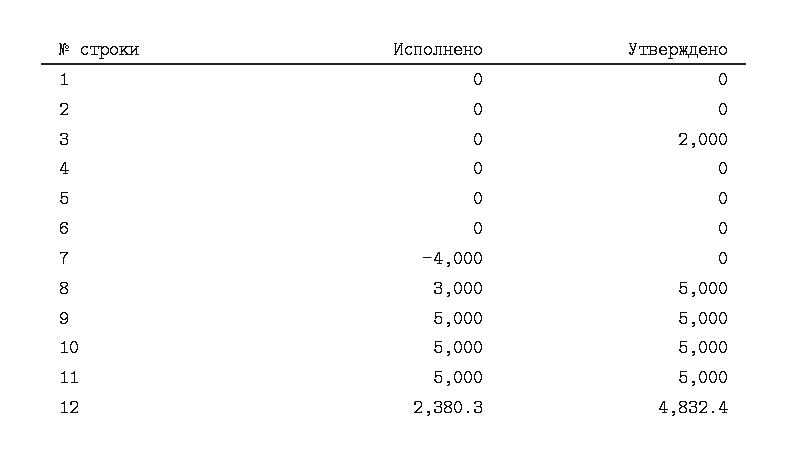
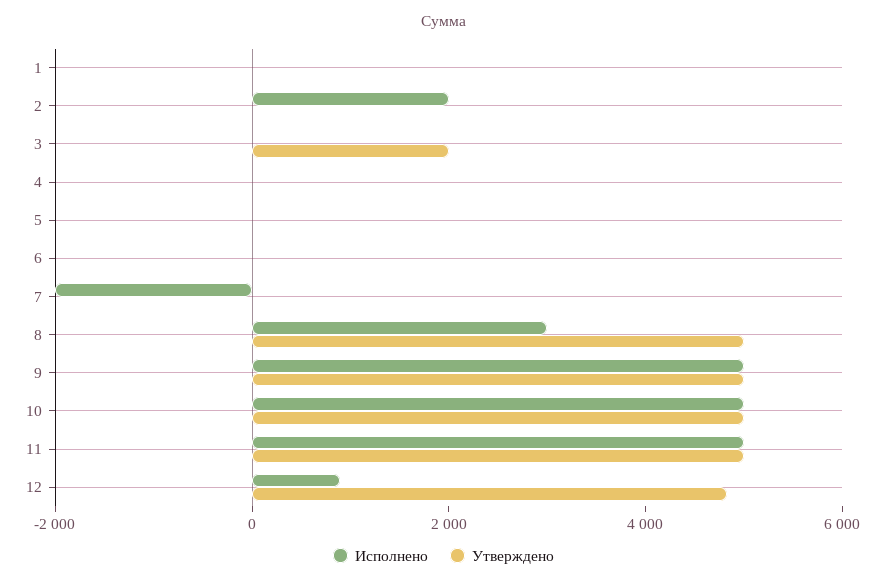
  {
    "Исполнено": {
      "1": 0,
-     "2": 0,
+     "2": 2000,
      "3": 0,
      "4": 0,
      "5": 0,
      "6": 0,
-     "7": -4000,
+     "7": -2000,
      "8": 3000,
      "9": 5000,
      "10": 5000,
      "11": 5000,
-     "12": 2380.3
+     "12": 1000
    },
    "Утверждено": {
      "1": 0,
      "2": 0,
      "3": 2000,
      "4": 0,
      "5": 0,
      "6": 0,
      "7": 0,
      "8": 5000,
      "9": 5000,
      "10": 5000,
      "11": 5000,
      "12": 4832.4
    }
  }

